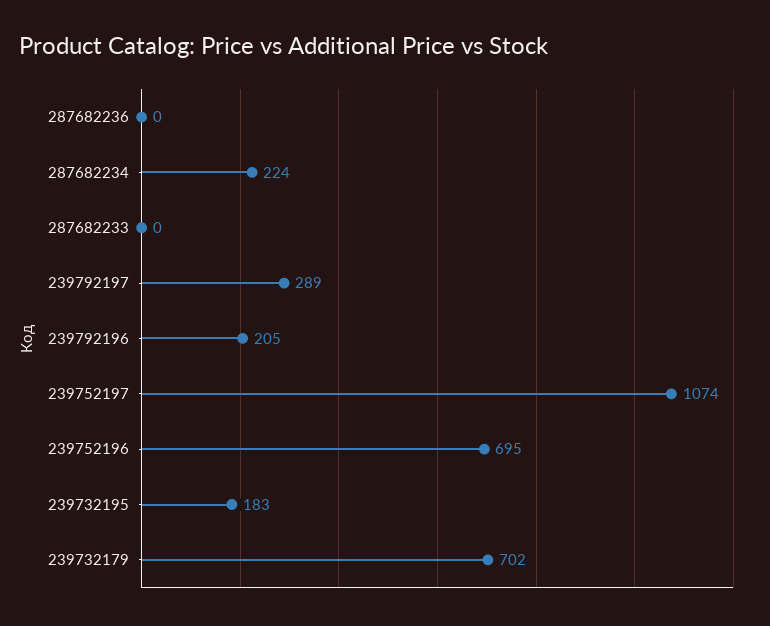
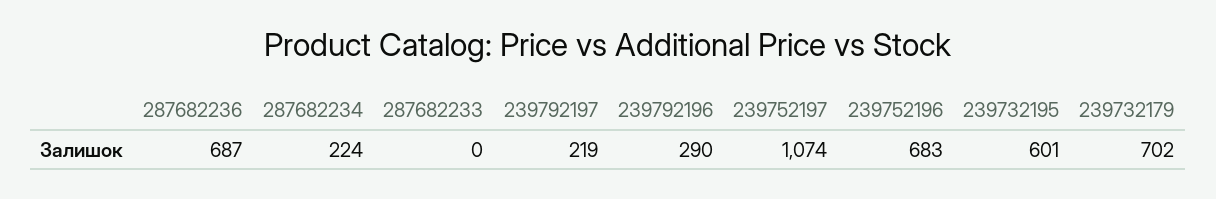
  {
-   "287682236": 0,
+   "287682236": 687,
    "287682234": 224,
    "287682233": 0,
-   "239792197": 289,
+   "239792197": 219,
-   "239792196": 205,
+   "239792196": 290,
    "239752197": 1074,
-   "239752196": 695,
+   "239752196": 683,
-   "239732195": 183,
+   "239732195": 601,
    "239732179": 702
  }

